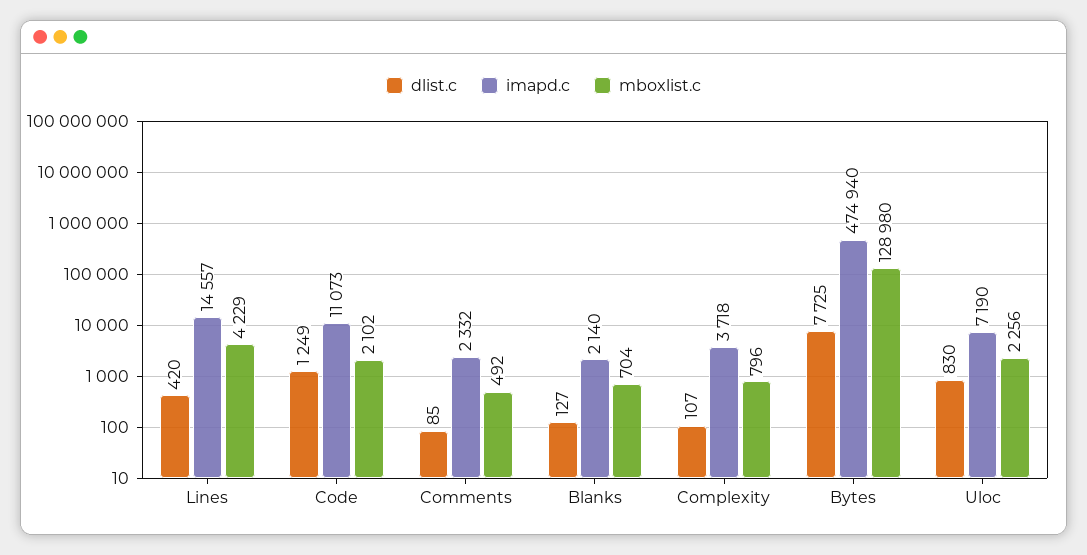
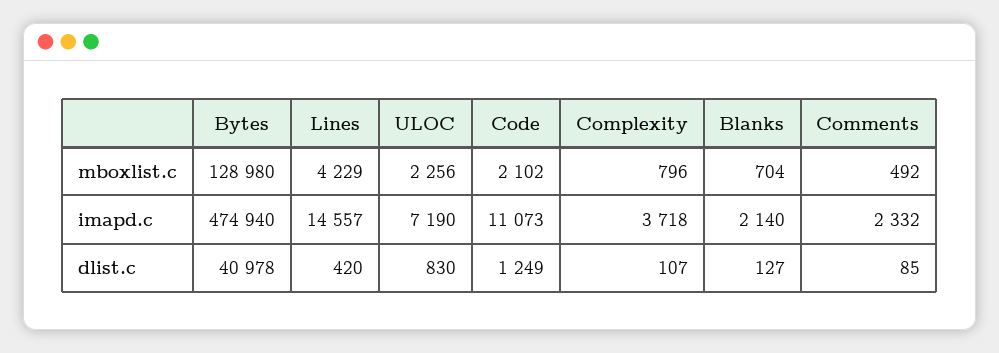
  {
    "dlist.c": {
      "Lines": 420,
      "Code": 1249,
      "Comments": 85,
      "Blanks": 127,
      "Complexity": 107,
-     "Bytes": 7725,
+     "Bytes": 40978,
      "Uloc": 830
    },
    "imapd.c": {
      "Lines": 14557,
      "Code": 11073,
      "Comments": 2332,
      "Blanks": 2140,
      "Complexity": 3718,
      "Bytes": 474940,
      "Uloc": 7190
    },
    "mboxlist.c": {
      "Lines": 4229,
      "Code": 2102,
      "Comments": 492,
      "Blanks": 704,
      "Complexity": 796,
      "Bytes": 128980,
      "Uloc": 2256
    }
  }

